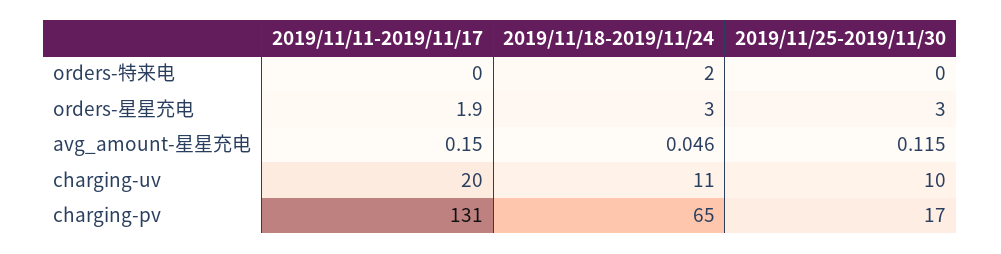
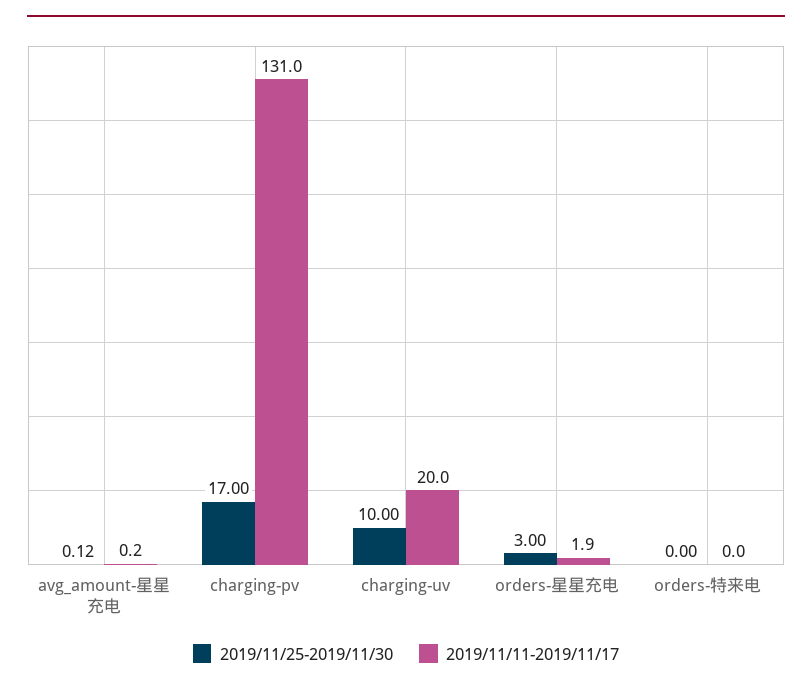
  {
    "2019/11/11-2019/11/17": {
      "orders-特来电": 0,
      "orders-星星充电": 1.9,
      "avg_amount-星星充电": 0.15,
      "charging-uv": 20,
      "charging-pv": 131
    },
-   "2019/11/18-2019/11/24": {
-     "orders-特来电": 2,
-     "orders-星星充电": 3,
-     "avg_amount-星星充电": 0.046,
-     "charging-uv": 11,
-     "charging-pv": 65
-   },
    "2019/11/25-2019/11/30": {
      "orders-特来电": 0,
      "orders-星星充电": 3,
      "avg_amount-星星充电": 0.115,
      "charging-uv": 10,
      "charging-pv": 17
    }
  }

